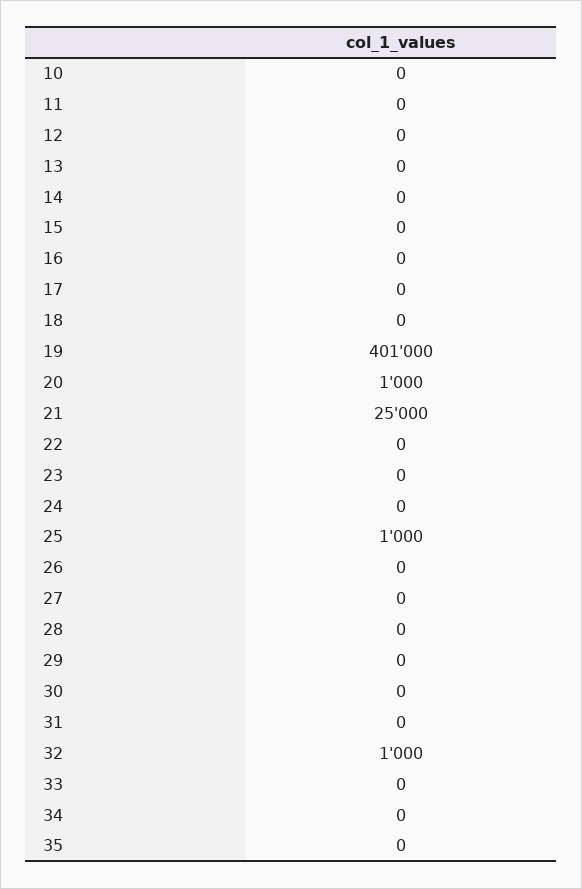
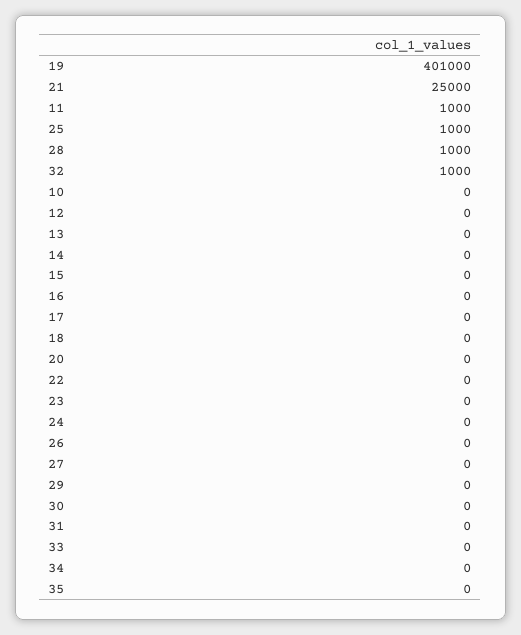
  {
    "10": 0,
-   "11": 0,
+   "11": 1000,
    "12": 0,
    "13": 0,
    "14": 0,
    "15": 0,
    "16": 0,
    "17": 0,
    "18": 0,
    "19": 401000,
-   "20": 1000,
+   "20": 0,
    "21": 25000,
    "22": 0,
    "23": 0,
    "24": 0,
    "25": 1000,
    "26": 0,
    "27": 0,
-   "28": 0,
+   "28": 1000,
    "29": 0,
    "30": 0,
    "31": 0,
    "32": 1000,
    "33": 0,
    "34": 0,
    "35": 0
  }

